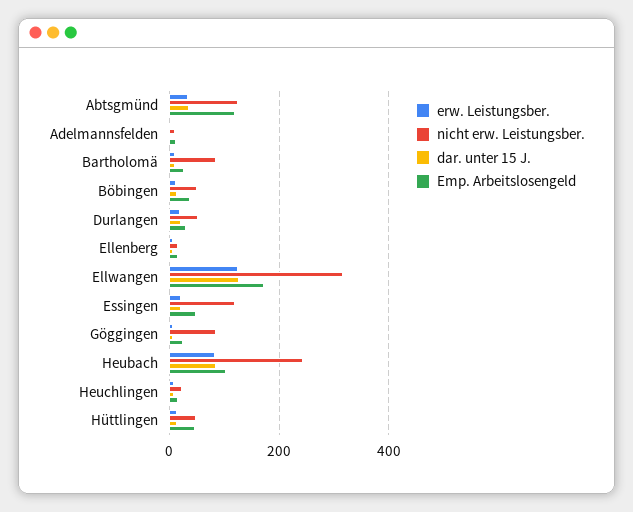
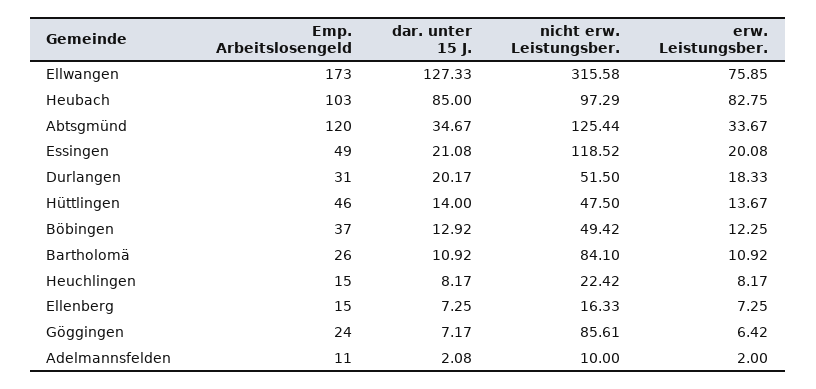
  {
    "erw. Leistungsber.": {
      "Abtsgmünd": 33.67,
      "Adelmannsfelden": 2,
      "Bartholomä": 10.92,
      "Böbingen": 12.25,
      "Durlangen": 18.33,
      "Ellenberg": 7.25,
-     "Ellwangen": 120,
+     "Ellwangen": 75.85,
      "Essingen": 20.08,
      "Göggingen": 6.42,
      "Heubach": 82.75,
      "Heuchlingen": 8.17,
      "Hüttlingen": 13.67
    },
    "nicht erw. Leistungsber.": {
      "Abtsgmünd": 125.44,
      "Adelmannsfelden": 10,
      "Bartholomä": 84.1,
      "Böbingen": 49.42,
      "Durlangen": 51.5,
      "Ellenberg": 16.33,
      "Ellwangen": 315.58,
      "Essingen": 118.52,
      "Göggingen": 85.61,
-     "Heubach": 240,
+     "Heubach": 97.29,
      "Heuchlingen": 22.42,
      "Hüttlingen": 47.5
    },
    "dar. unter 15 J.": {
      "Abtsgmünd": 34.67,
      "Adelmannsfelden": 2.08,
      "Bartholomä": 10.92,
      "Böbingen": 12.92,
      "Durlangen": 20.17,
      "Ellenberg": 7.25,
      "Ellwangen": 127.33,
      "Essingen": 21.08,
      "Göggingen": 7.17,
      "Heubach": 85,
      "Heuchlingen": 8.17,
      "Hüttlingen": 14
    },
    "Emp. Arbeitslosengeld": {
      "Abtsgmünd": 120,
      "Adelmannsfelden": 11,
      "Bartholomä": 26,
      "Böbingen": 37,
      "Durlangen": 31,
      "Ellenberg": 15,
      "Ellwangen": 173,
      "Essingen": 49,
      "Göggingen": 24,
      "Heubach": 103,
      "Heuchlingen": 15,
      "Hüttlingen": 46
    }
  }

